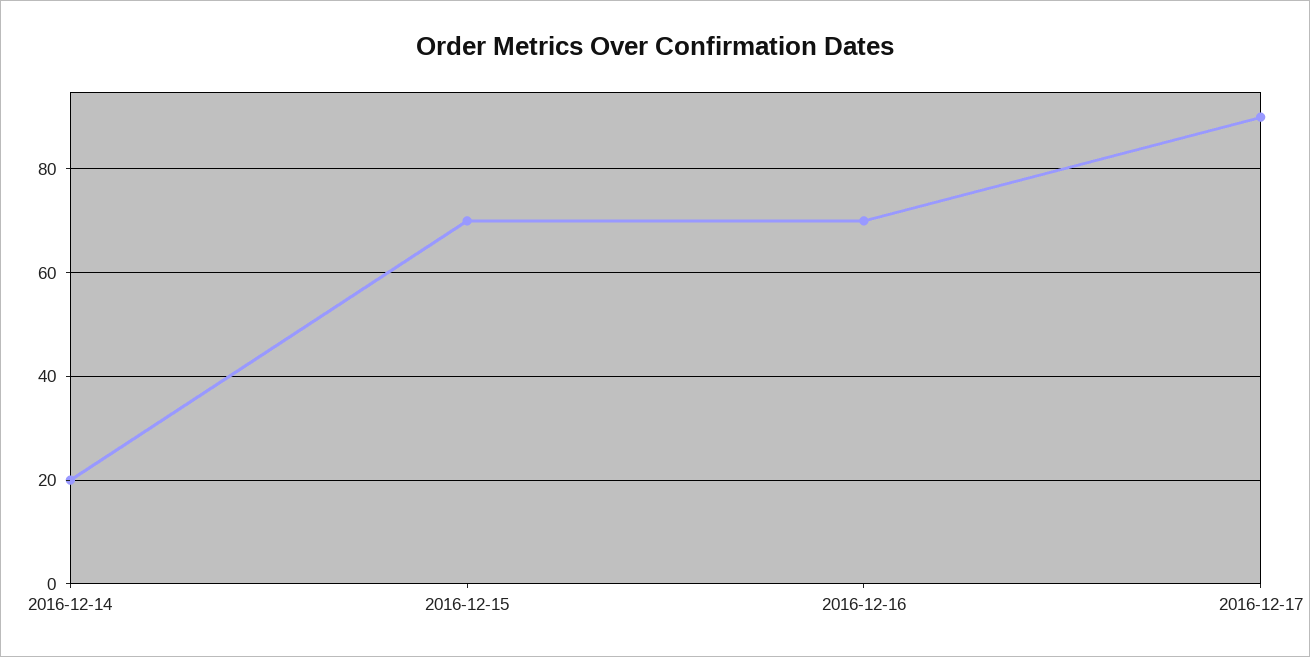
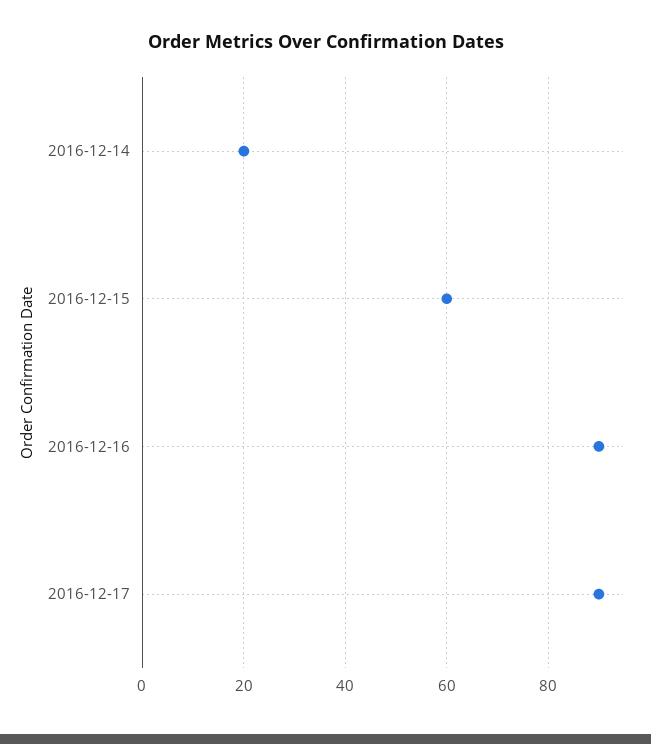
  {
    "2016-12-14": 20,
-   "2016-12-15": 70,
+   "2016-12-15": 60,
-   "2016-12-16": 70,
+   "2016-12-16": 90,
    "2016-12-17": 90
  }

